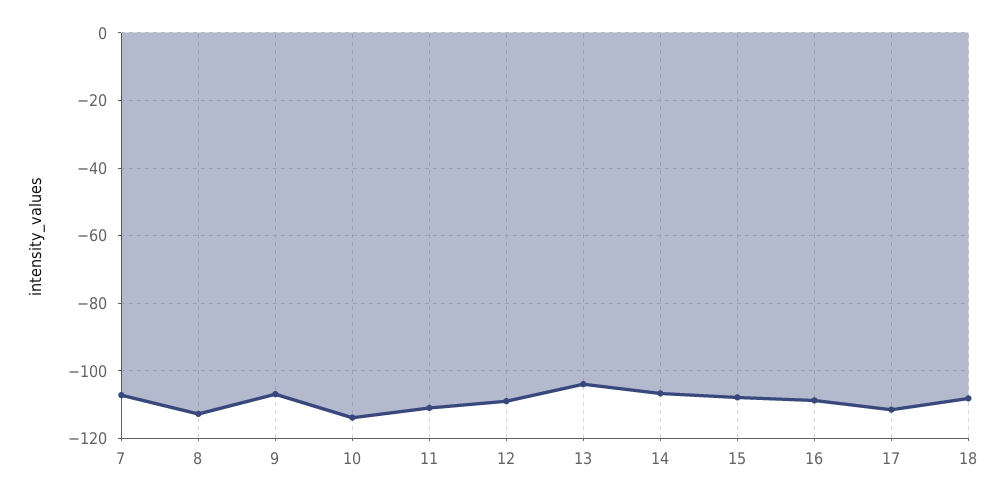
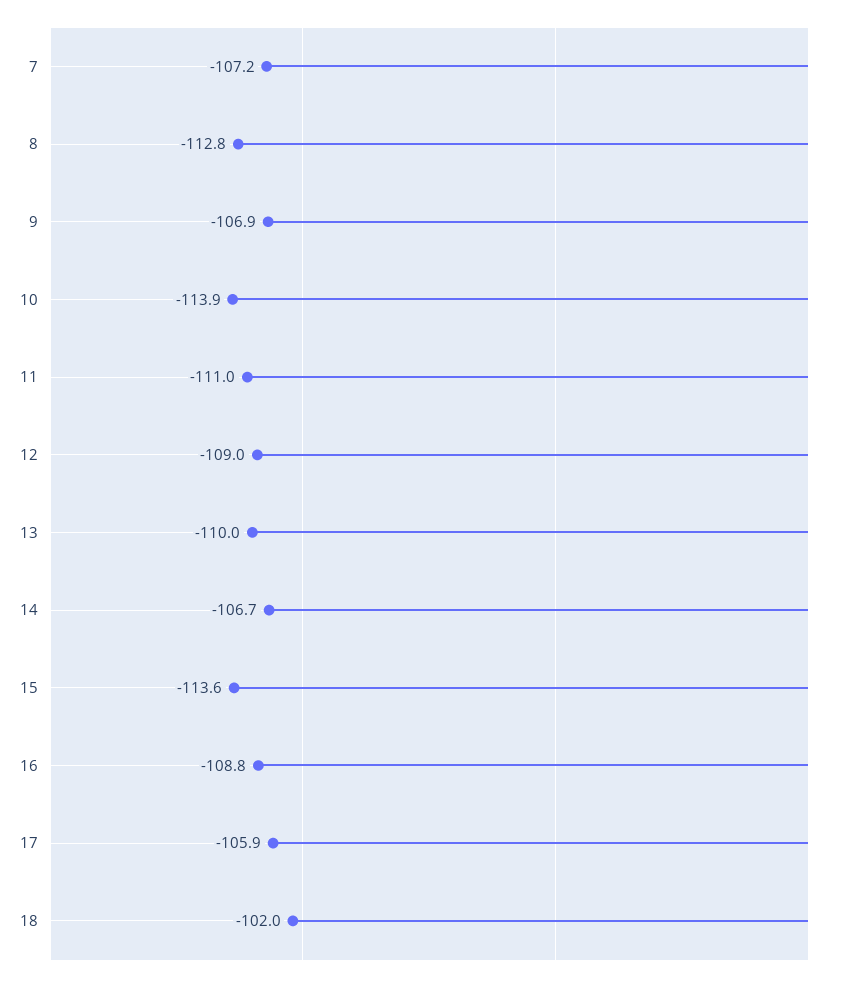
  {
    "7": -107.2,
    "8": -112.8,
    "9": -106.9,
    "10": -113.9,
    "11": -111,
    "12": -109,
-   "13": -104,
+   "13": -110,
    "14": -106.7,
-   "15": -108,
+   "15": -113.6,
    "16": -108.8,
-   "17": -112,
+   "17": -105.9,
-   "18": -108
+   "18": -102
  }

